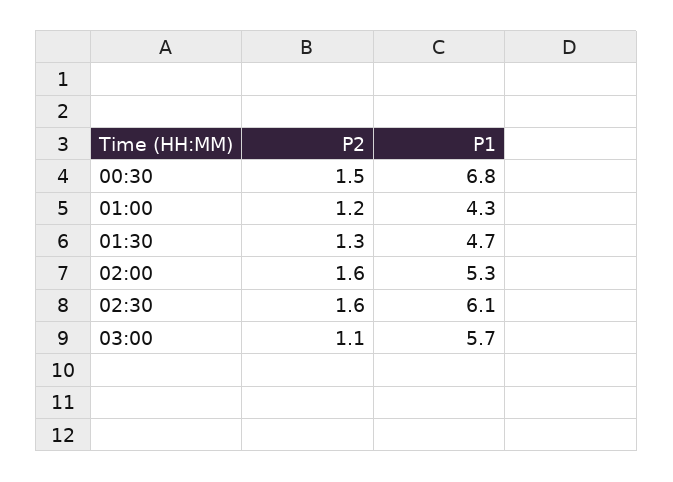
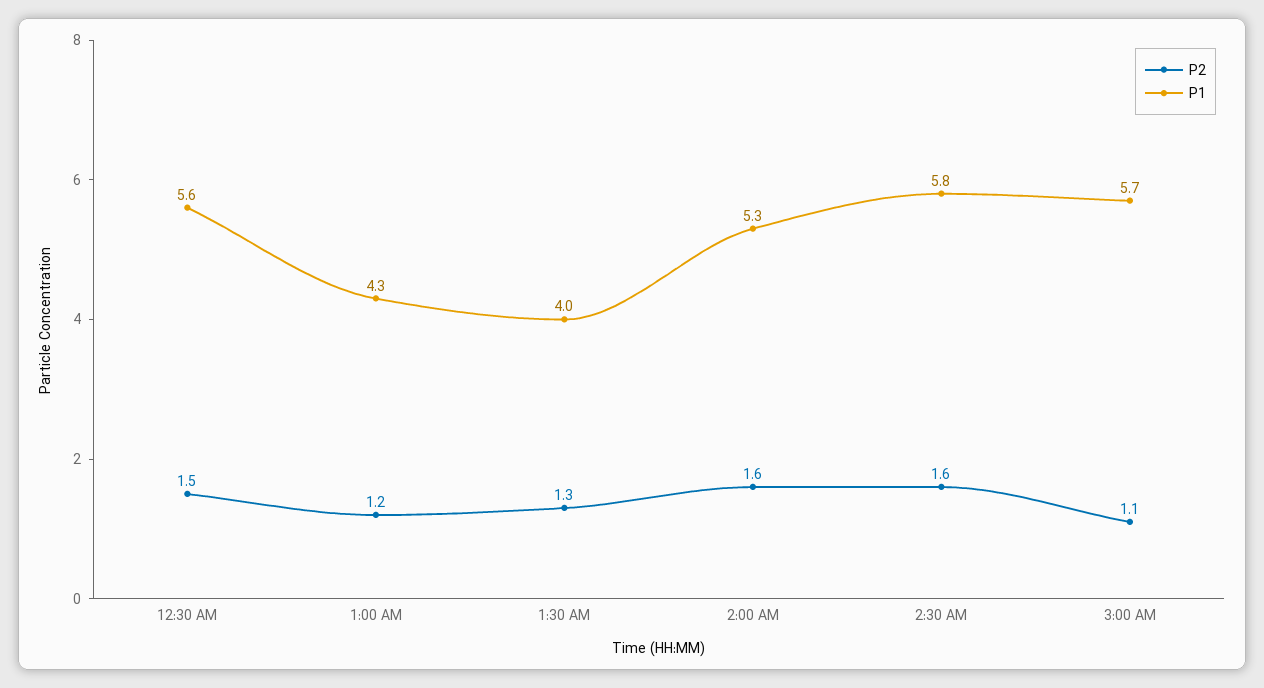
  {
    "P2": {
      "00:30": 1.5,
      "01:00": 1.2,
      "01:30": 1.3,
      "02:00": 1.6,
      "02:30": 1.6,
      "03:00": 1.1
    },
    "P1": {
-     "00:30": 6.8,
+     "00:30": 5.6,
      "01:00": 4.3,
-     "01:30": 4.7,
+     "01:30": 4,
      "02:00": 5.3,
-     "02:30": 6.1,
+     "02:30": 5.8,
      "03:00": 5.7
    }
  }

